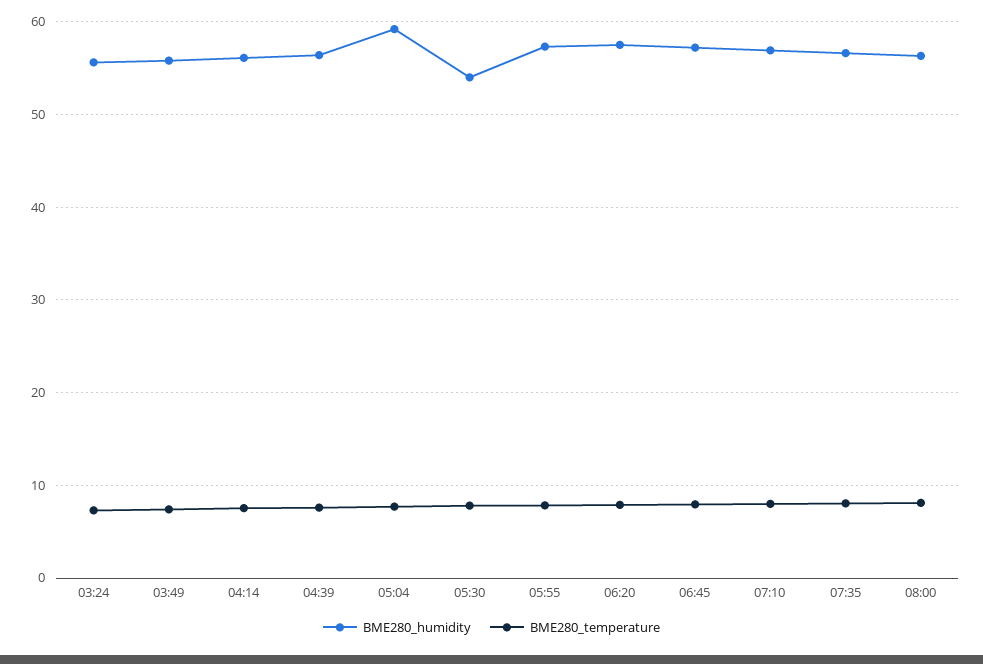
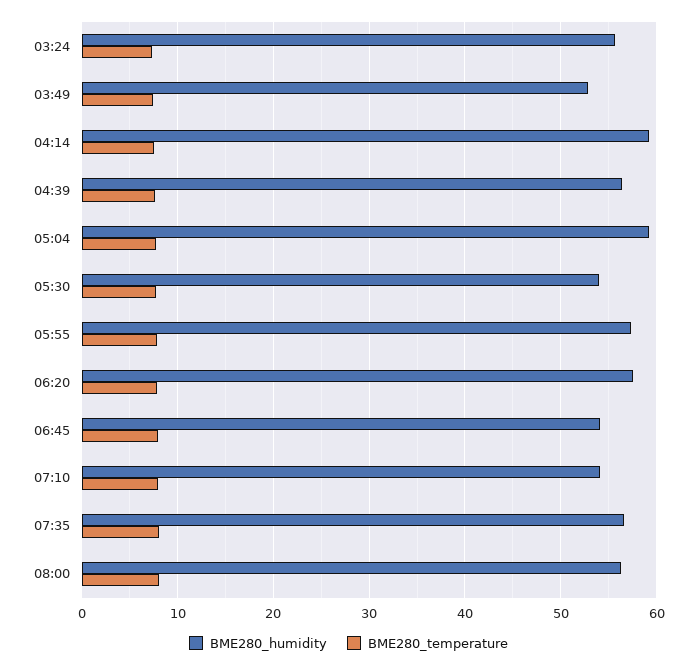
  {
    "BME280_humidity": {
      "03:24": 56,
-     "03:49": 56,
+     "03:49": 53,
-     "04:14": 56,
+     "04:14": 59,
      "04:39": 56,
      "05:04": 59,
      "05:30": 54,
      "05:55": 57,
      "06:20": 58,
-     "06:45": 57,
+     "06:45": 54,
-     "07:10": 57,
+     "07:10": 54,
      "07:35": 57,
      "08:00": 56
    },
    "BME280_temperature": {
      "03:24": 7,
      "03:49": 7,
      "04:14": 8,
      "04:39": 8,
      "05:04": 8,
      "05:30": 8,
      "05:55": 8,
      "06:20": 8,
      "06:45": 8,
      "07:10": 8,
      "07:35": 8,
      "08:00": 8
    }
  }

